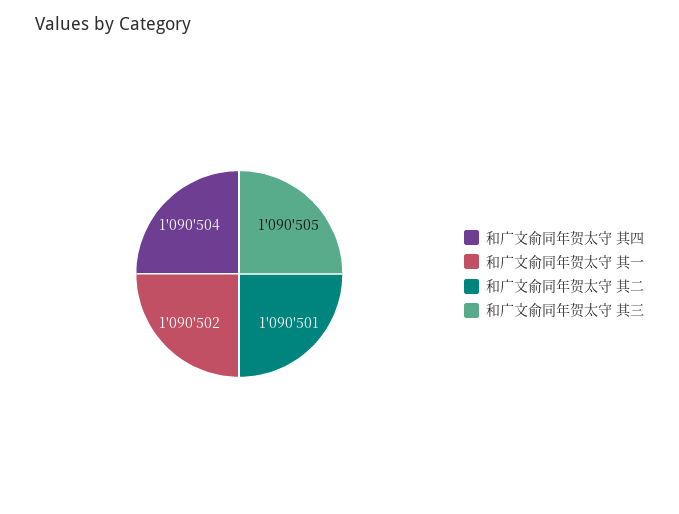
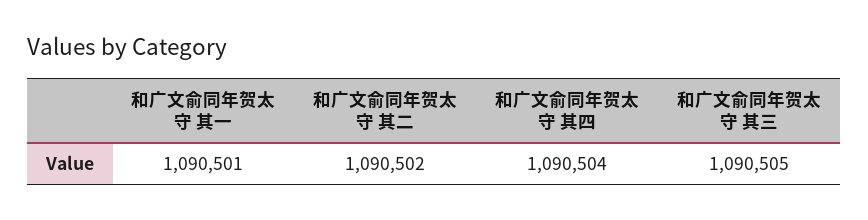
  {
    "和广文俞同年贺太守 其四": 1090504,
-   "和广文俞同年贺太守 其一": 1090502,
+   "和广文俞同年贺太守 其一": 1090501,
-   "和广文俞同年贺太守 其二": 1090501,
+   "和广文俞同年贺太守 其二": 1090502,
    "和广文俞同年贺太守 其三": 1090505
  }

